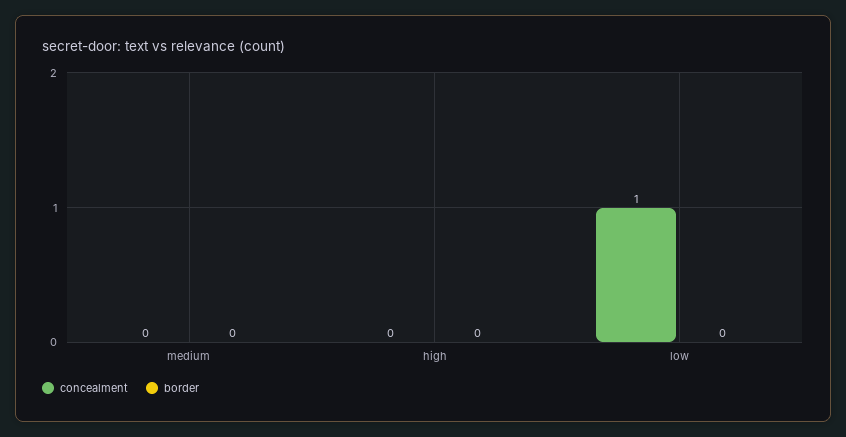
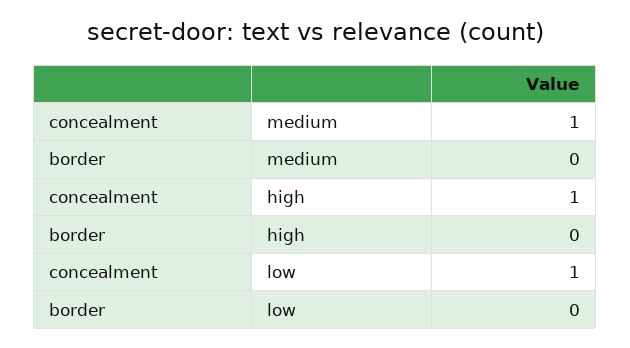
  {
    "concealment": {
-     "medium": 0,
+     "medium": 1,
-     "high": 0,
+     "high": 1,
      "low": 1
    },
    "border": {
      "medium": 0,
      "high": 0,
      "low": 0
    }
  }

